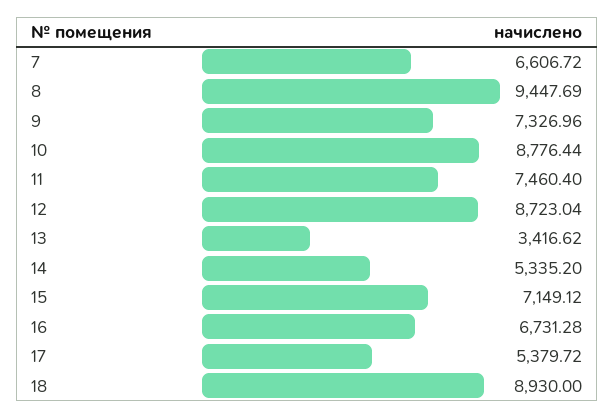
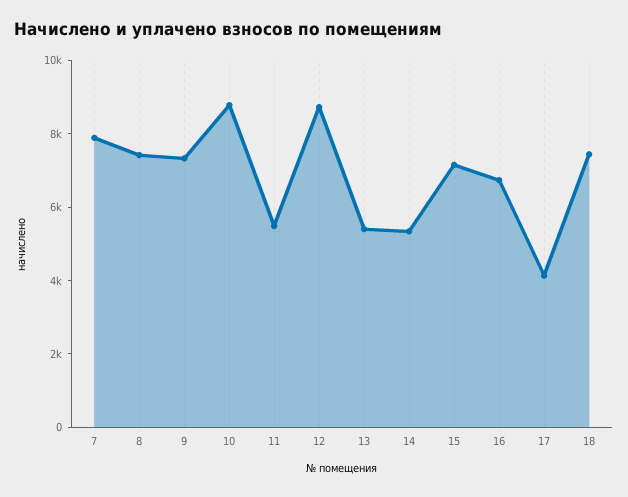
  {
-   "7": 6606.72,
+   "7": 8000,
-   "8": 9447.69,
+   "8": 7500,
    "9": 7326.96,
    "10": 8776.44,
-   "11": 7460.4,
+   "11": 5500,
    "12": 8723.04,
-   "13": 3416.62,
+   "13": 5500,
    "14": 5335.2,
    "15": 7149.12,
    "16": 6731.28,
-   "17": 5379.72,
+   "17": 4000,
-   "18": 8930
+   "18": 7500
  }

